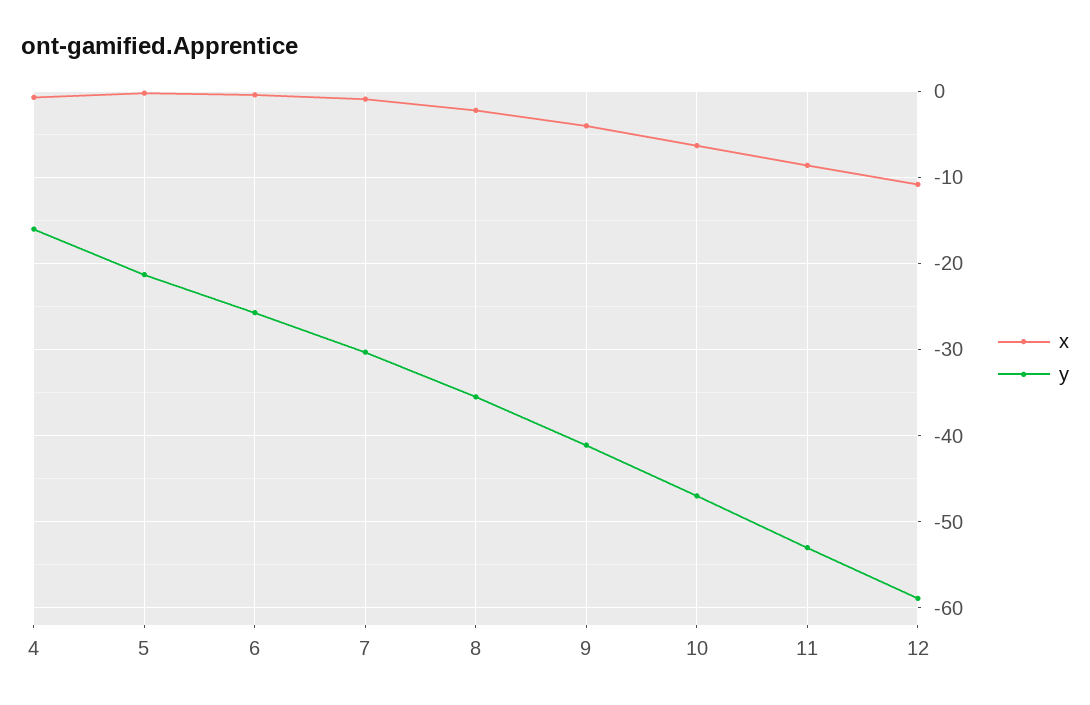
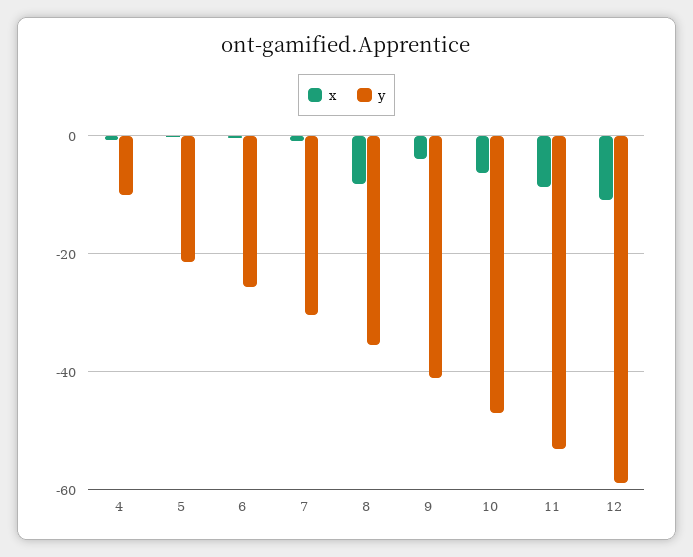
  {
    "x": {
      "4": -1,
      "5": 0,
      "6": 0,
      "7": -1,
-     "8": -2,
+     "8": -8,
      "9": -4,
      "10": -6,
      "11": -9,
      "12": -11
    },
    "y": {
-     "4": -16,
+     "4": -10,
      "5": -21,
      "6": -26,
      "7": -30,
      "8": -36,
      "9": -41,
      "10": -47,
      "11": -53,
      "12": -59
    }
  }

